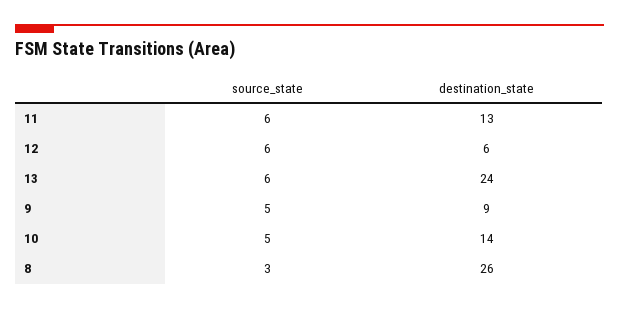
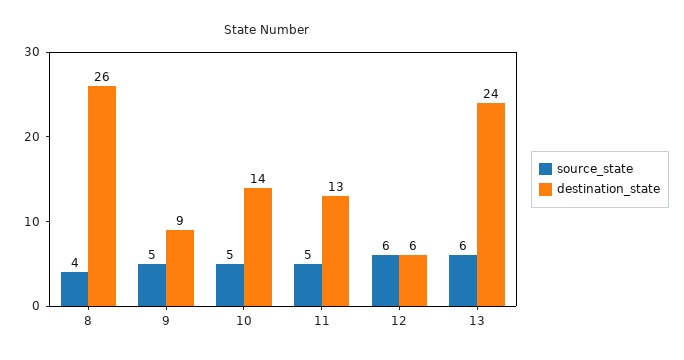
  {
    "source_state": {
-     "11": 6,
+     "11": 5,
      "12": 6,
      "13": 6,
      "9": 5,
      "10": 5,
-     "8": 3
+     "8": 4
    },
    "destination_state": {
      "11": 13,
      "12": 6,
      "13": 24,
      "9": 9,
      "10": 14,
      "8": 26
    }
  }

